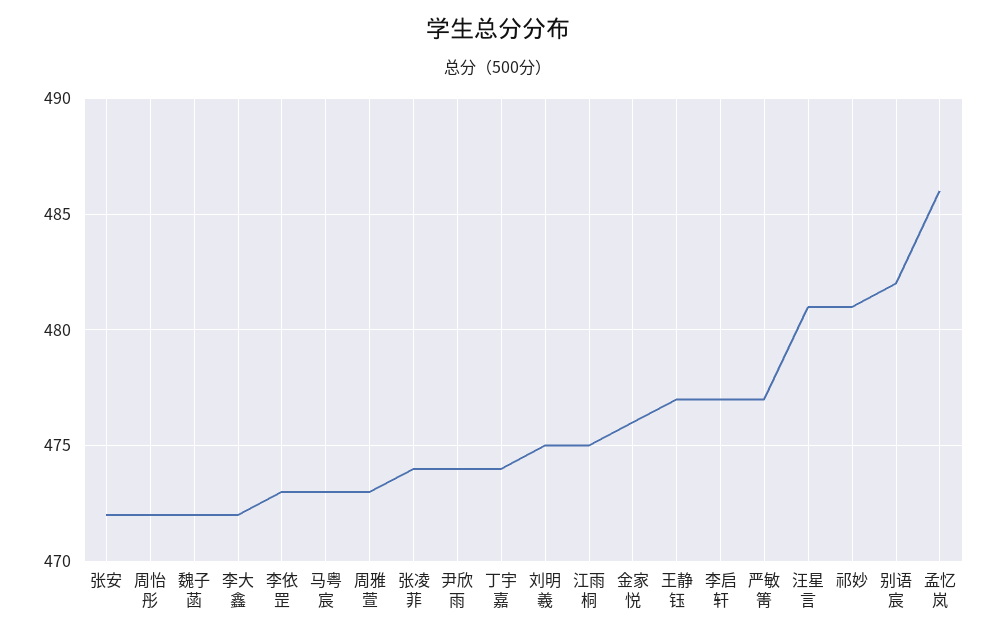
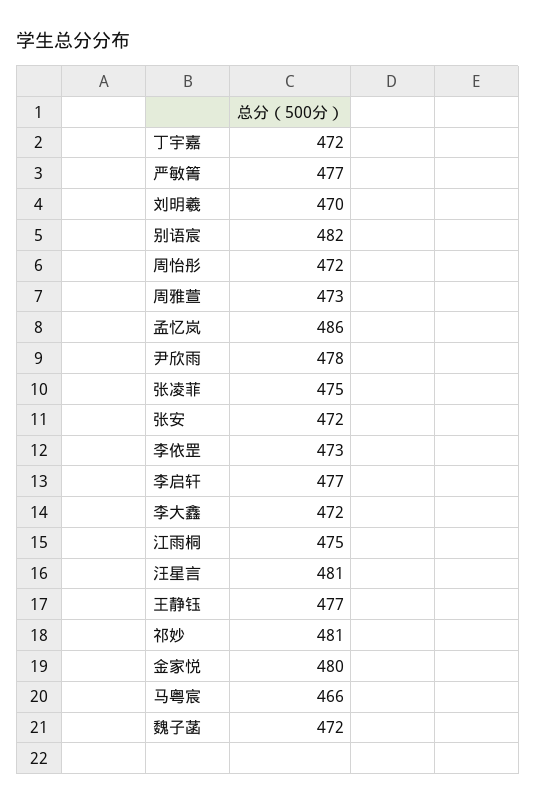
  {
    "张安": 472,
    "周怡彤": 472,
    "魏子菡": 472,
    "李大鑫": 472,
    "李依罡": 473,
-   "马粤宸": 473,
+   "马粤宸": 466,
    "周雅萱": 473,
-   "张凌菲": 474,
+   "张凌菲": 475,
-   "尹欣雨": 474,
+   "尹欣雨": 478,
-   "丁宇嘉": 474,
+   "丁宇嘉": 472,
-   "刘明羲": 475,
+   "刘明羲": 470,
    "江雨桐": 475,
-   "金家悦": 476,
+   "金家悦": 480,
    "王静钰": 477,
    "李启轩": 477,
    "严敏箐": 477,
    "汪星言": 481,
    "祁妙": 481,
    "别语宸": 482,
    "孟忆岚": 486
  }

